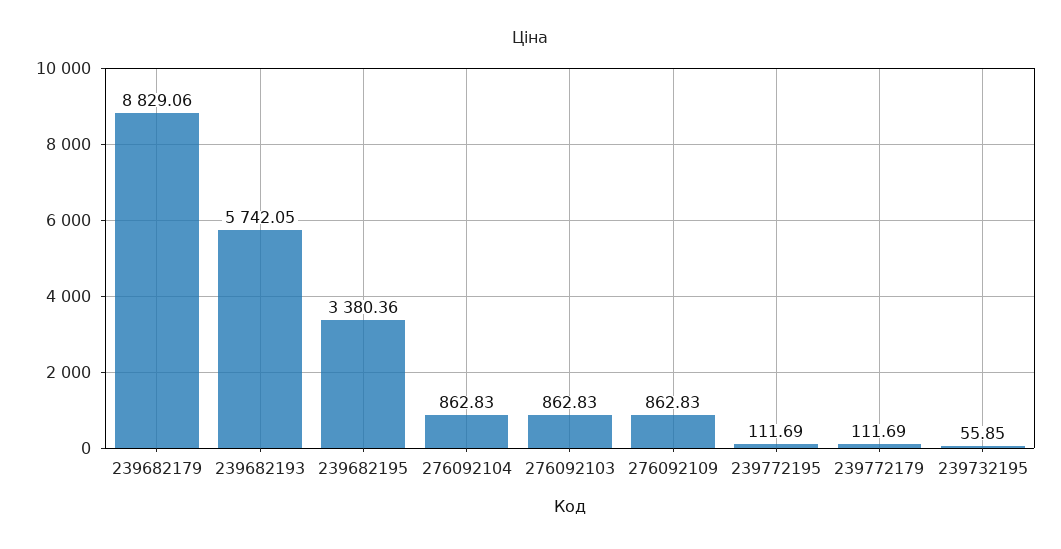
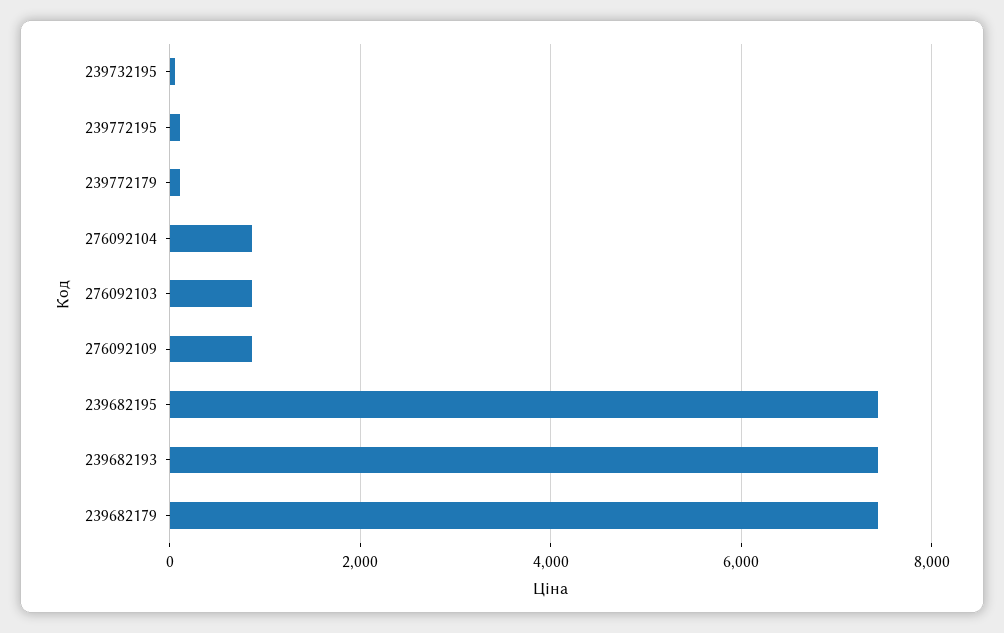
  {
-   "239682179": 8829.06,
+   "239682179": 7400,
-   "239682193": 5742.05,
+   "239682193": 7400,
-   "239682195": 3380.36,
+   "239682195": 7400,
    "276092104": 862.83,
    "276092103": 862.83,
    "276092109": 862.83,
    "239772195": 111.69,
    "239772179": 111.69,
    "239732195": 55.85
  }

